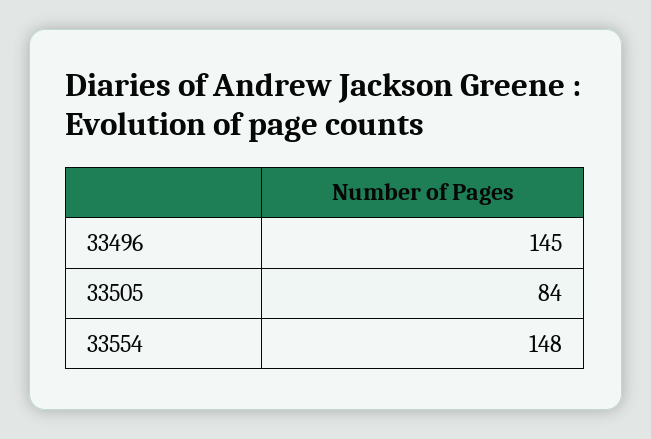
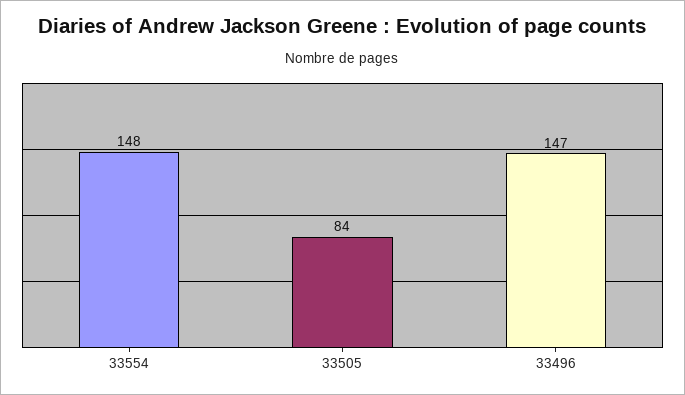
  {
-   "33496": 145,
+   "33496": 147,
    "33505": 84,
    "33554": 148
  }

